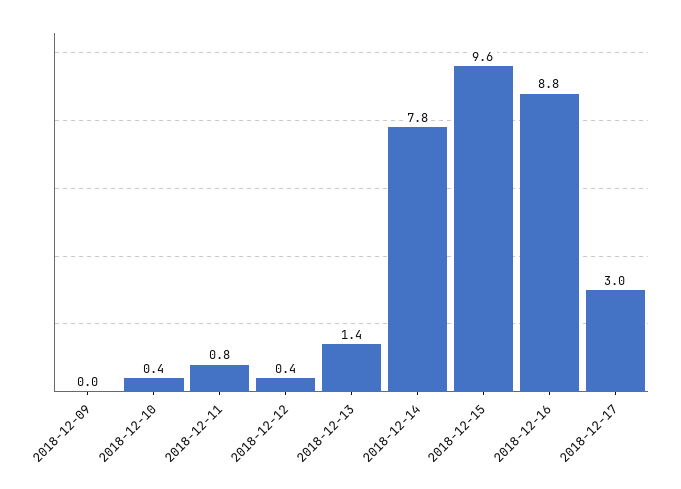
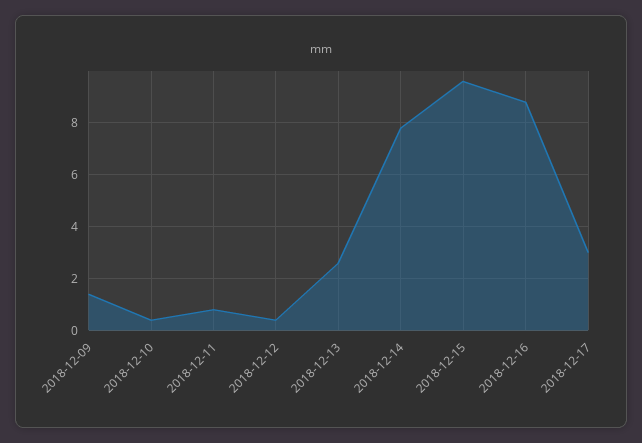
  {
-   "2018-12-09": 0,
+   "2018-12-09": 1.5,
    "2018-12-10": 0.4,
    "2018-12-11": 0.8,
    "2018-12-12": 0.4,
-   "2018-12-13": 1.4,
+   "2018-12-13": 2.5,
    "2018-12-14": 7.8,
    "2018-12-15": 9.6,
    "2018-12-16": 8.8,
    "2018-12-17": 3
  }

